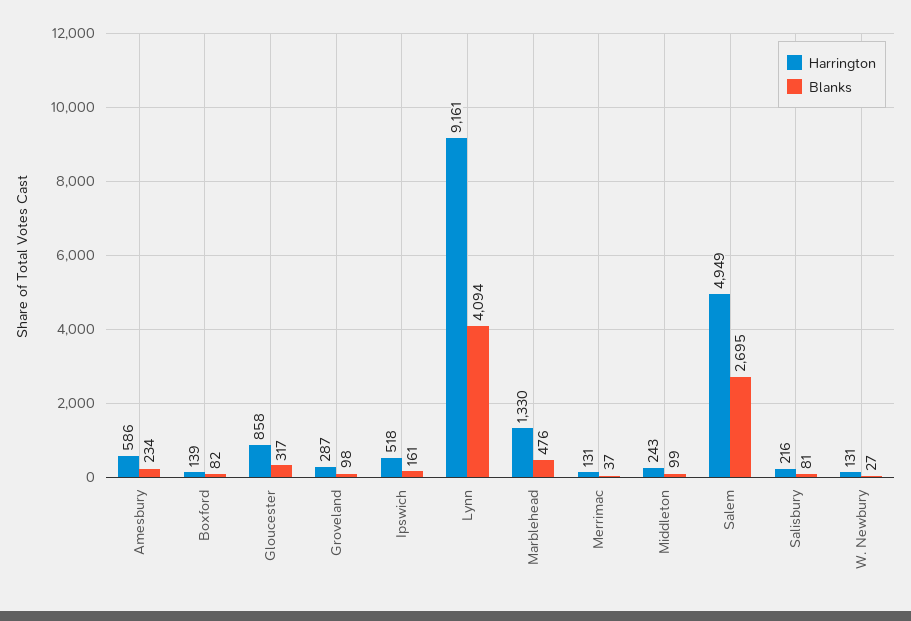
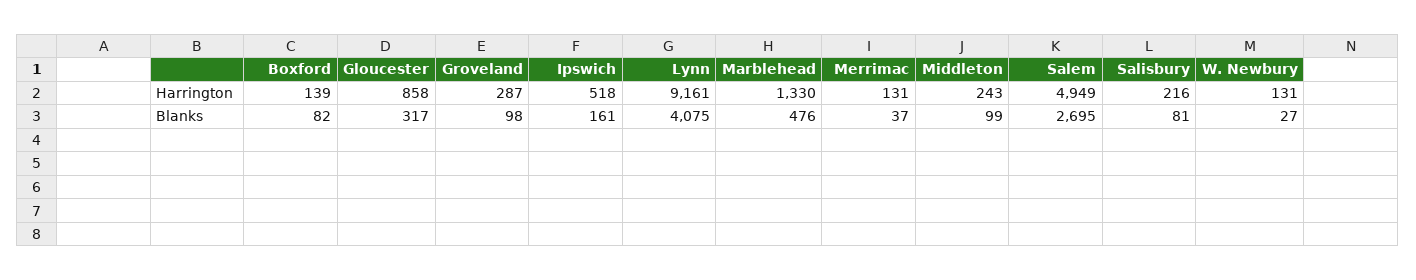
  {
    "Harrington": {
-     "Amesbury": 586,
      "Boxford": 139,
      "Gloucester": 858,
      "Groveland": 287,
      "Ipswich": 518,
      "Lynn": 9161,
      "Marblehead": 1330,
      "Merrimac": 131,
      "Middleton": 243,
      "Salem": 4949,
      "Salisbury": 216,
      "W. Newbury": 131
    },
    "Blanks": {
-     "Amesbury": 234,
      "Boxford": 82,
      "Gloucester": 317,
      "Groveland": 98,
      "Ipswich": 161,
-     "Lynn": 4094,
+     "Lynn": 4075,
      "Marblehead": 476,
      "Merrimac": 37,
      "Middleton": 99,
      "Salem": 2695,
      "Salisbury": 81,
      "W. Newbury": 27
    }
  }

